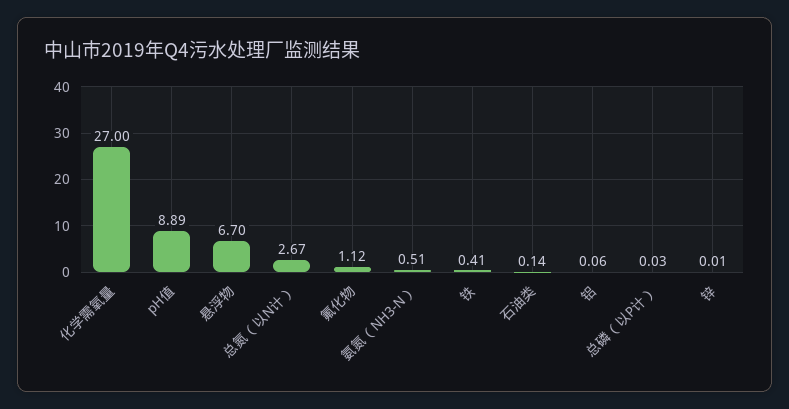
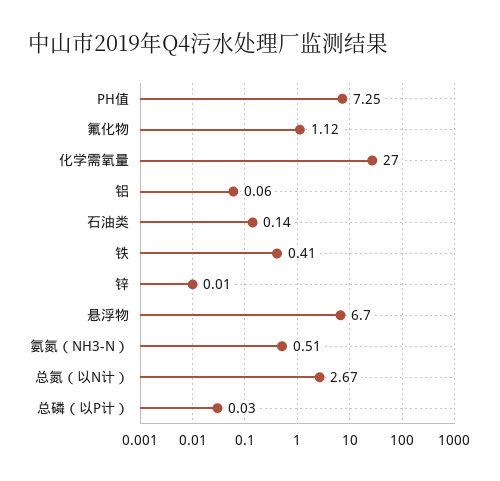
  {
    "化学需氧量": 27,
-   "pH值": 8.89,
+   "pH值": 7.25,
    "悬浮物": 6.7,
    "总氮（以N计）": 2.67,
    "氟化物": 1.12,
    "氨氮（NH3-N）": 0.51,
    "铁": 0.41,
    "石油类": 0.14,
    "铝": 0.06,
    "总磷（以P计）": 0.03,
    "锌": 0.01
  }

